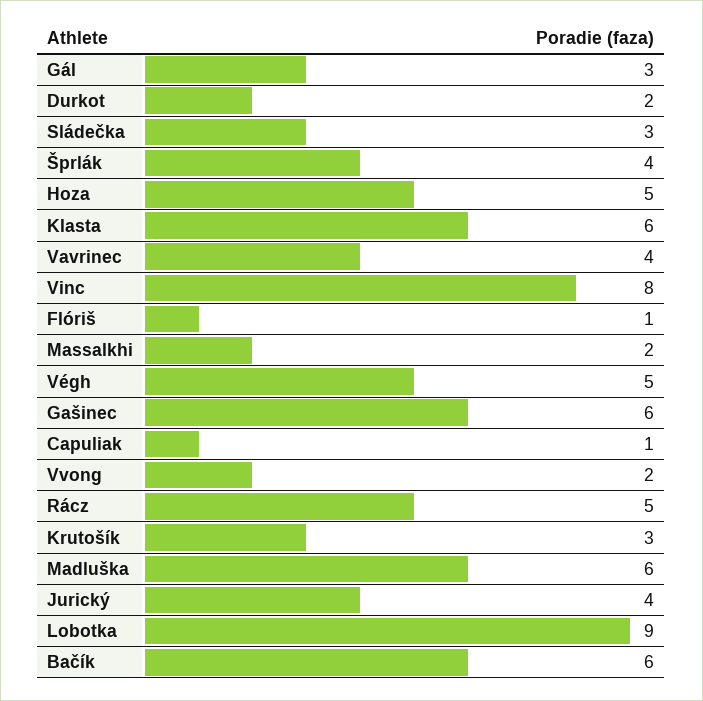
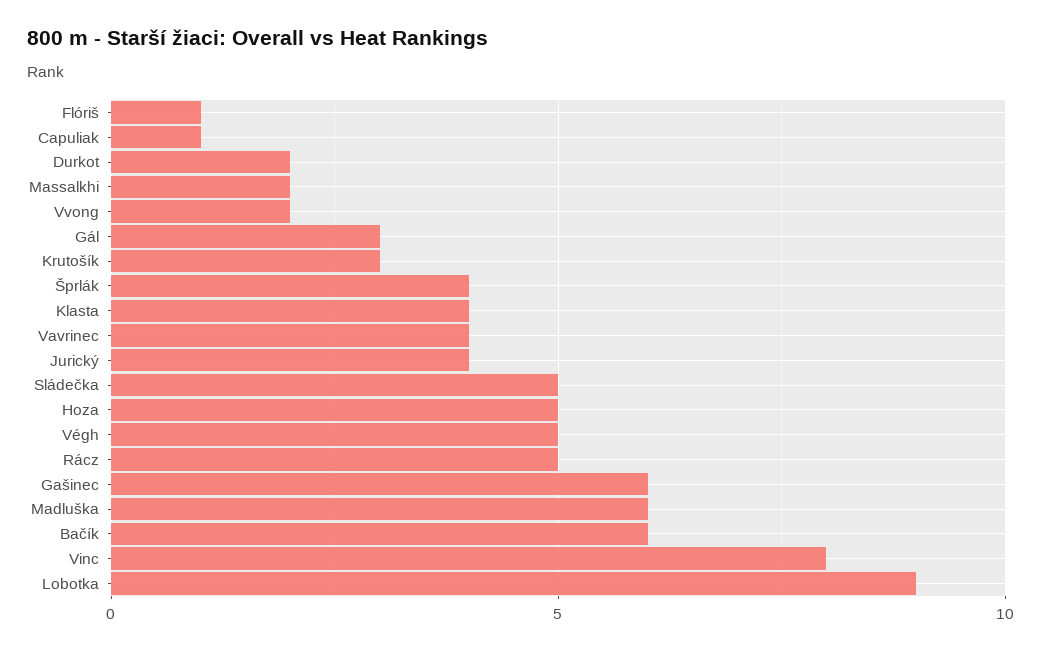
  {
    "Gál": 3,
    "Durkot": 2,
-   "Sládečka": 3,
+   "Sládečka": 5,
    "Šprlák": 4,
    "Hoza": 5,
-   "Klasta": 6,
+   "Klasta": 4,
    "Vavrinec": 4,
    "Vinc": 8,
    "Flóriš": 1,
    "Massalkhi": 2,
    "Végh": 5,
    "Gašinec": 6,
    "Capuliak": 1,
    "Vvong": 2,
    "Rácz": 5,
    "Krutošík": 3,
    "Madluška": 6,
    "Jurický": 4,
    "Lobotka": 9,
    "Bačík": 6
  }

